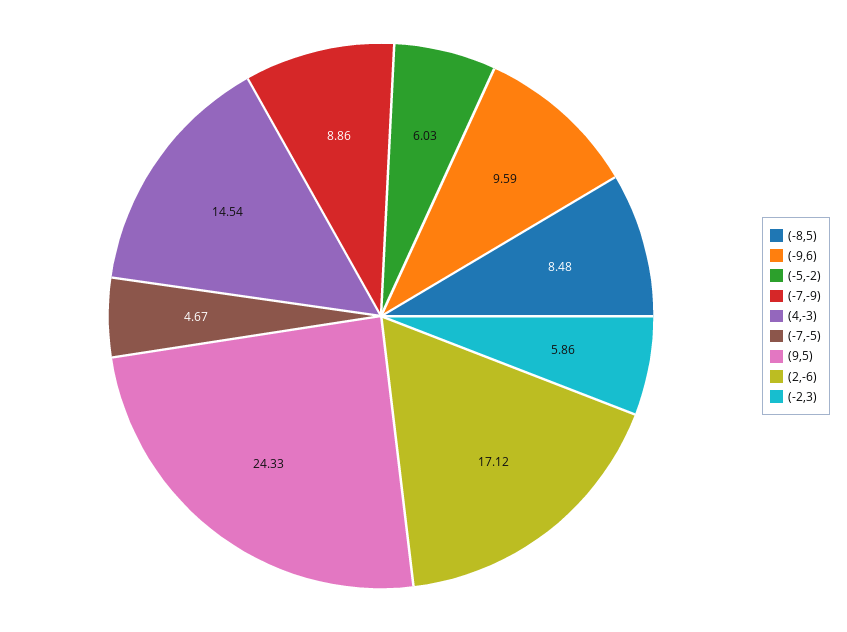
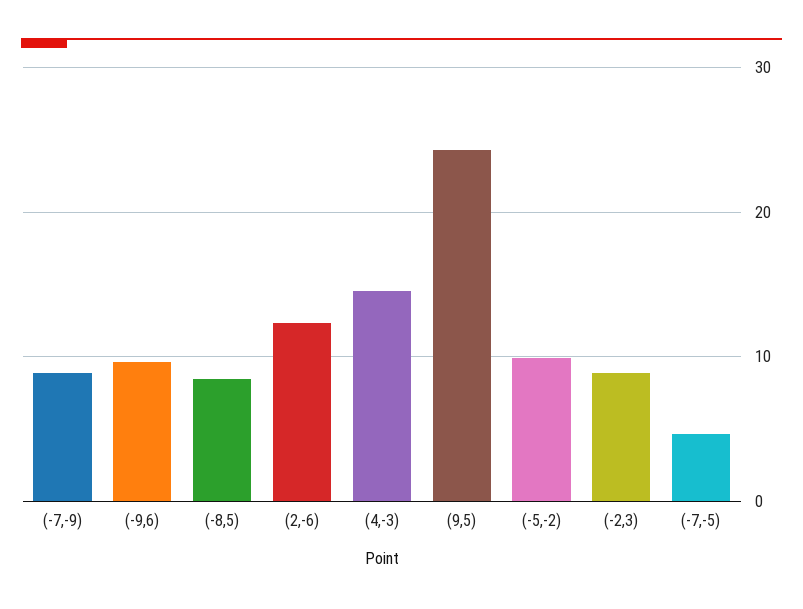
  {
    "(-8,5)": 8.48,
    "(-9,6)": 9.59,
-   "(-5,-2)": 6.03,
+   "(-5,-2)": 10,
    "(-7,-9)": 8.86,
    "(4,-3)": 14.54,
    "(-7,-5)": 4.67,
    "(9,5)": 24.33,
-   "(2,-6)": 17.12,
+   "(2,-6)": 12,
-   "(-2,3)": 5.86
+   "(-2,3)": 9
  }

